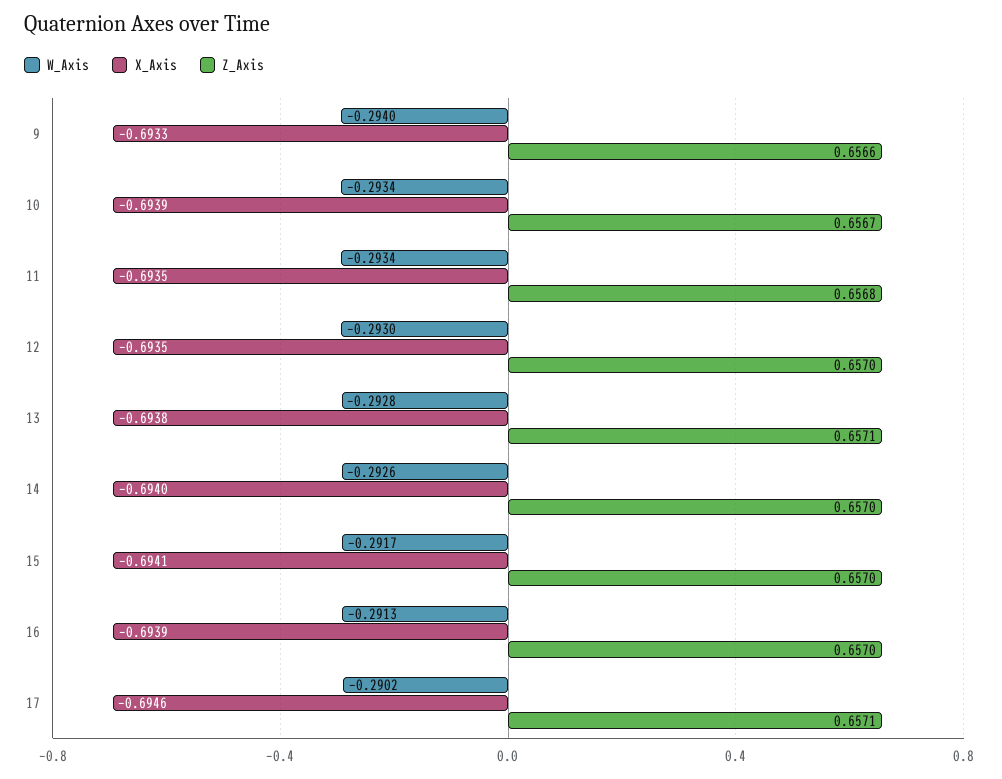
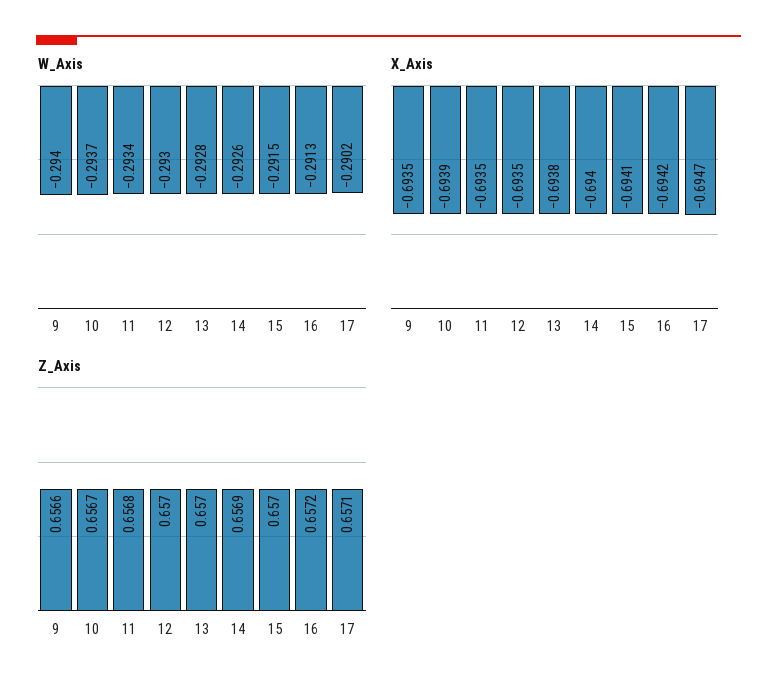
  {
    "W_Axis": {
      "9": -0.294,
-     "10": -0.2934,
+     "10": -0.2937,
      "11": -0.2934,
      "12": -0.293,
      "13": -0.2928,
      "14": -0.2926,
-     "15": -0.2917,
+     "15": -0.2915,
      "16": -0.2913,
      "17": -0.2902
    },
    "X_Axis": {
-     "9": -0.6933,
+     "9": -0.6935,
      "10": -0.6939,
      "11": -0.6935,
      "12": -0.6935,
      "13": -0.6938,
      "14": -0.694,
      "15": -0.6941,
-     "16": -0.6939,
+     "16": -0.6942,
-     "17": -0.6946
+     "17": -0.6947
    },
    "Z_Axis": {
      "9": 0.6566,
      "10": 0.6567,
      "11": 0.6568,
      "12": 0.657,
-     "13": 0.6571,
+     "13": 0.657,
-     "14": 0.657,
+     "14": 0.6569,
      "15": 0.657,
-     "16": 0.657,
+     "16": 0.6572,
      "17": 0.6571
    }
  }

